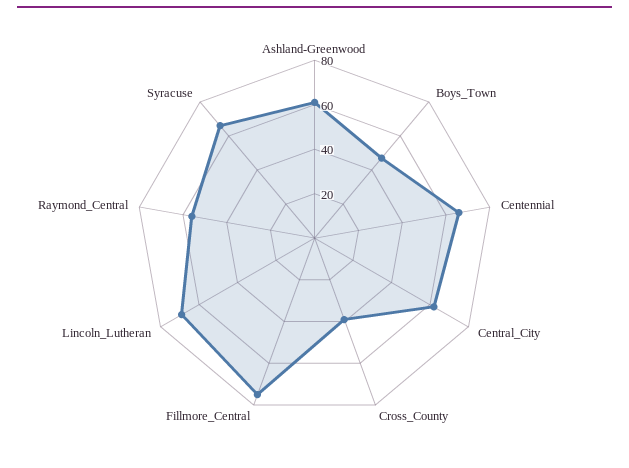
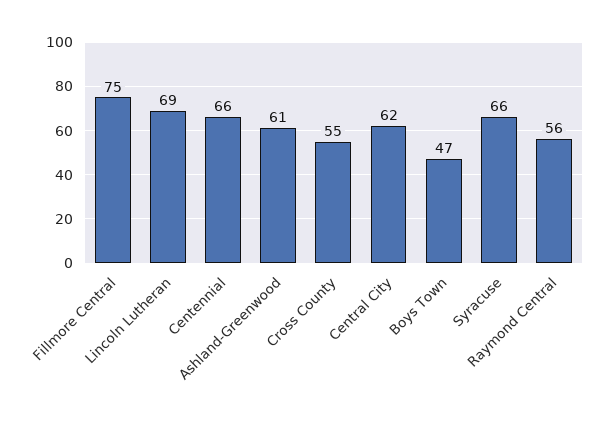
  {
    "Ashland-Greenwood": 61,
    "Boys_Town": 47,
    "Centennial": 66,
    "Central_City": 62,
-   "Cross_County": 40,
+   "Cross_County": 55,
    "Fillmore_Central": 75,
    "Lincoln_Lutheran": 69,
    "Raymond_Central": 56,
    "Syracuse": 66
  }

